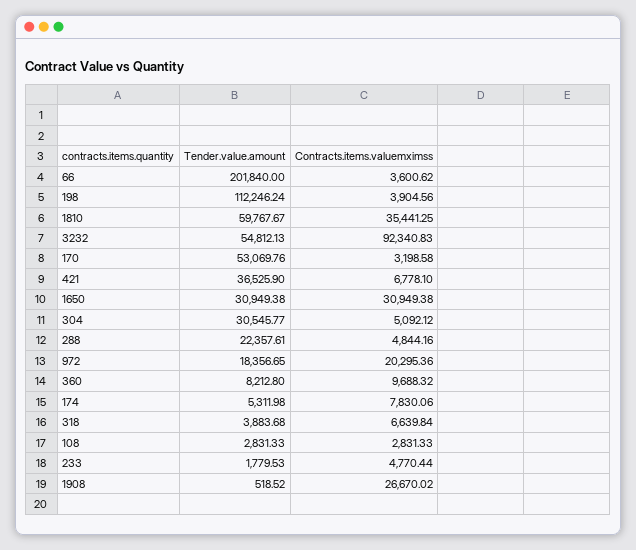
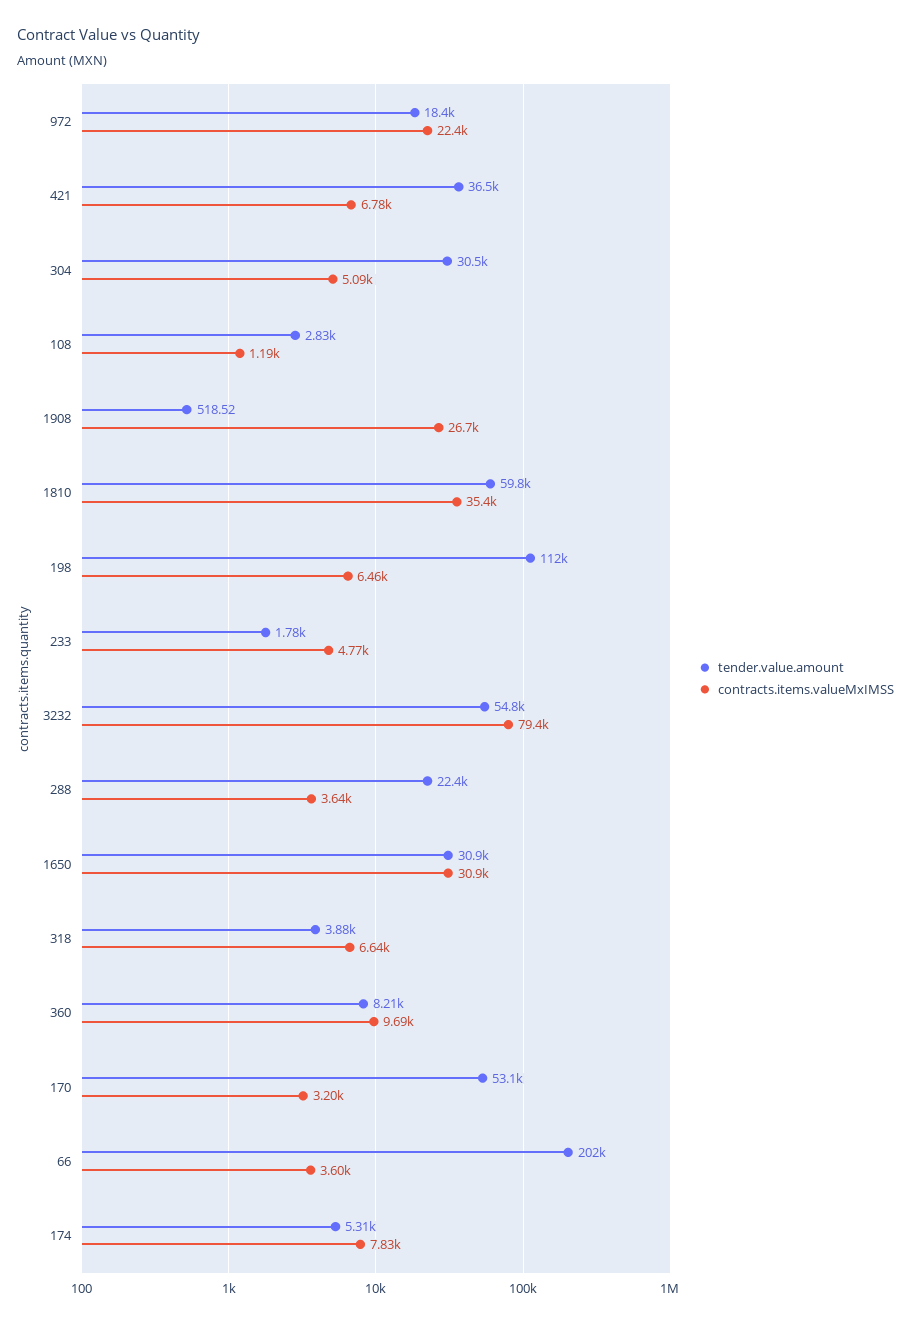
  {
    "Tender.value.amount": {
      "66": 201840,
      "198": 112246.24,
      "1810": 59767.67,
      "3232": 54812.13,
      "170": 53069.76,
      "421": 36525.9,
      "1650": 30949.38,
      "304": 30545.77,
      "288": 22357.61,
      "972": 18356.65,
      "360": 8212.8,
      "174": 5311.98,
      "318": 3883.68,
      "108": 2831.33,
      "233": 1779.53,
      "1908": 518.52
    },
    "Contracts.items.valuemximss": {
      "66": 3600.62,
-     "198": 3904.56,
+     "198": 6460,
      "1810": 35441.25,
-     "3232": 92340.83,
+     "3232": 79400,
      "170": 3198.58,
      "421": 6778.1,
      "1650": 30949.38,
      "304": 5092.12,
-     "288": 4844.16,
+     "288": 3640,
-     "972": 20295.36,
+     "972": 22400,
      "360": 9688.32,
      "174": 7830.06,
      "318": 6639.84,
-     "108": 2831.33,
+     "108": 1190,
      "233": 4770.44,
      "1908": 26670.02
    }
  }

